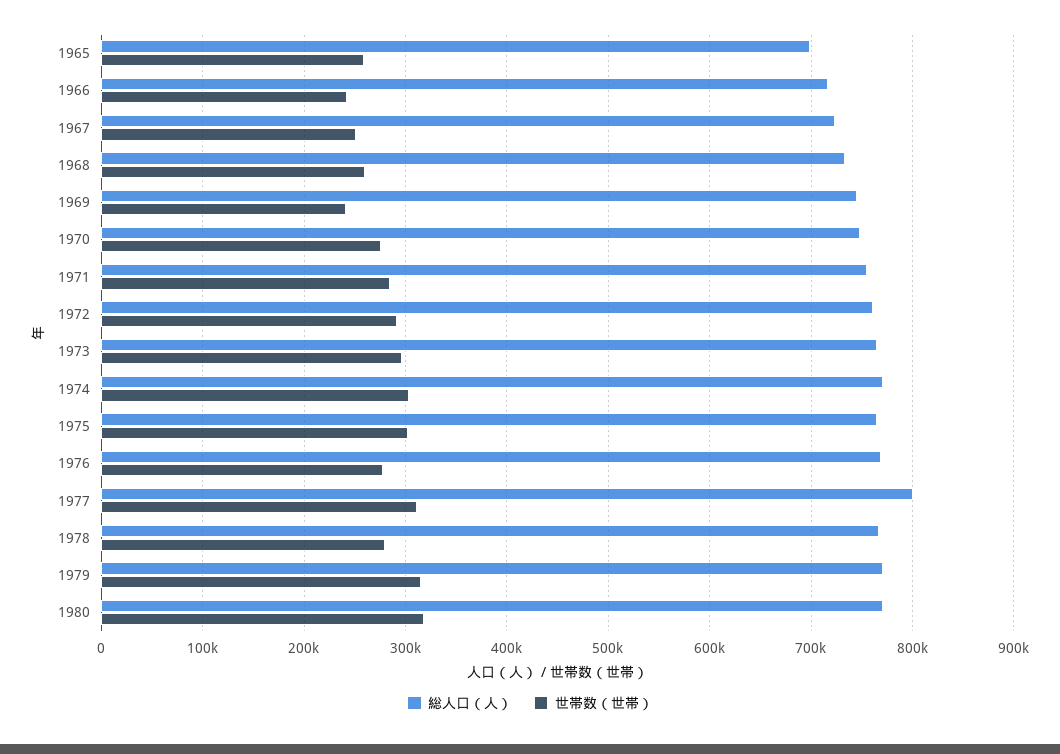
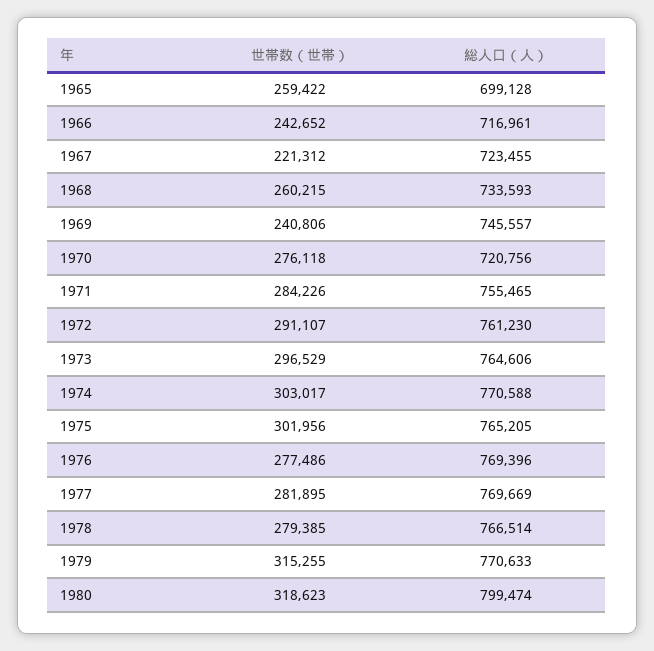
  {
    "総人口（人）": {
      "1965": 699128,
      "1966": 716961,
      "1967": 723455,
      "1968": 733593,
      "1969": 745557,
-     "1970": 750000,
+     "1970": 720756,
      "1971": 755465,
      "1972": 761230,
      "1973": 764606,
      "1974": 770588,
      "1975": 765205,
      "1976": 769396,
-     "1977": 800000,
+     "1977": 769669,
      "1978": 766514,
      "1979": 770633,
-     "1980": 770000
+     "1980": 799474
    },
    "世帯数（世帯）": {
      "1965": 259422,
      "1966": 242652,
-     "1967": 250000,
+     "1967": 221312,
      "1968": 260215,
      "1969": 240806,
      "1970": 276118,
      "1971": 284226,
      "1972": 291107,
      "1973": 296529,
      "1974": 303017,
      "1975": 301956,
      "1976": 277486,
-     "1977": 310000,
+     "1977": 281895,
      "1978": 279385,
      "1979": 315255,
      "1980": 318623
    }
  }

